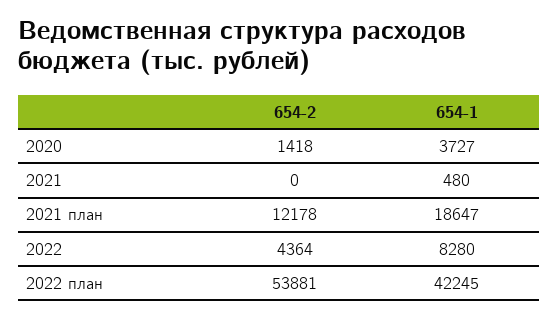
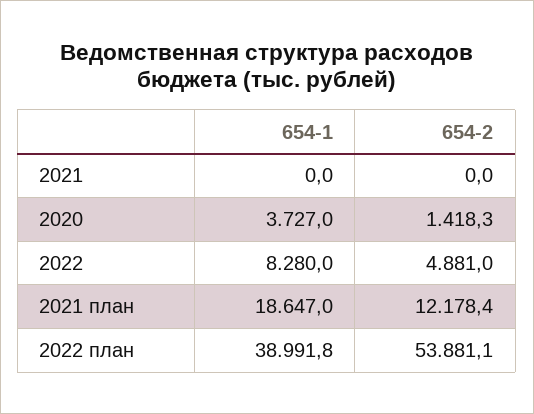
  {
    "654-2": {
      "2020": 1418.3,
      "2021": 0,
      "2021 план": 12178.4,
-     "2022": 4364,
+     "2022": 4881,
      "2022 план": 53881.1
    },
    "654-1": {
      "2020": 3727,
-     "2021": 480,
+     "2021": 0,
      "2021 план": 18647,
      "2022": 8280,
-     "2022 план": 42245
+     "2022 план": 38991.8
    }
  }

